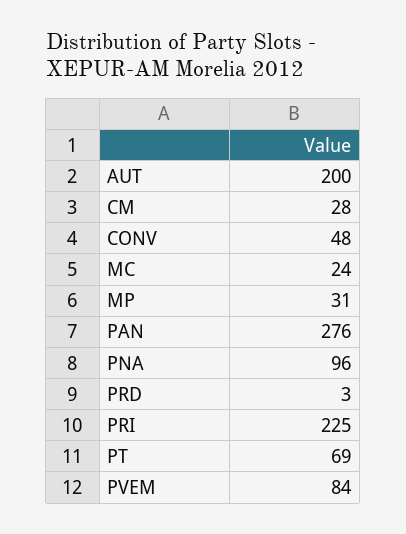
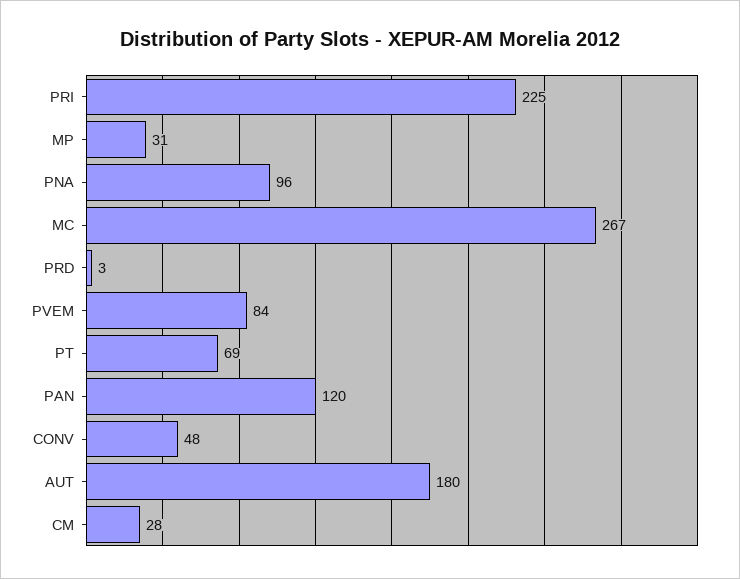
  {
-   "AUT": 200,
+   "AUT": 180,
    "CM": 28,
    "CONV": 48,
-   "MC": 24,
+   "MC": 267,
    "MP": 31,
-   "PAN": 276,
+   "PAN": 120,
    "PNA": 96,
    "PRD": 3,
    "PRI": 225,
    "PT": 69,
    "PVEM": 84
  }

